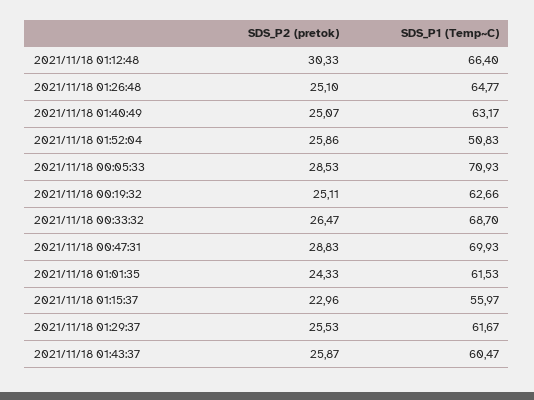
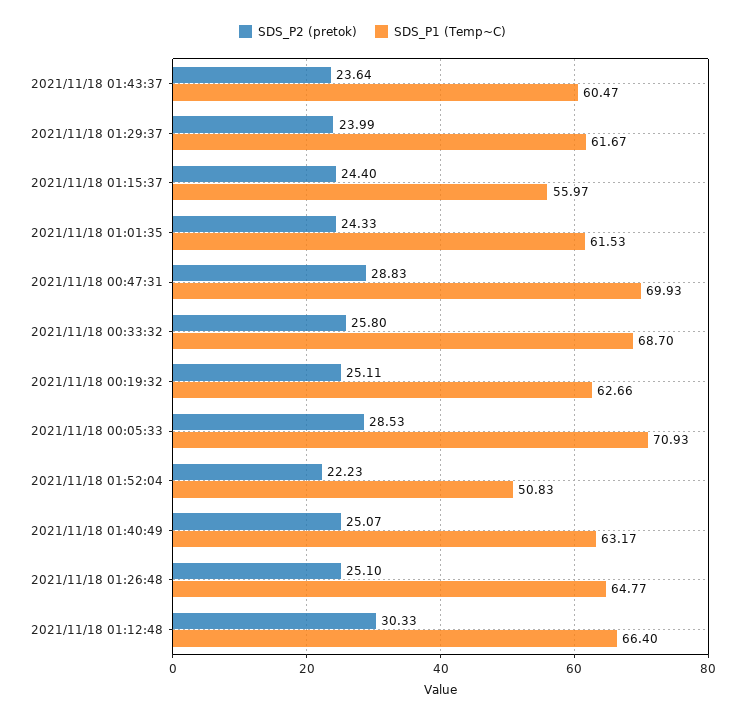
  {
    "SDS_P2 (pretok)": {
      "2021/11/18 01:12:48": 30.33,
      "2021/11/18 01:26:48": 25.1,
      "2021/11/18 01:40:49": 25.07,
-     "2021/11/18 01:52:04": 25.86,
+     "2021/11/18 01:52:04": 22.23,
      "2021/11/18 00:05:33": 28.53,
      "2021/11/18 00:19:32": 25.11,
-     "2021/11/18 00:33:32": 26.47,
+     "2021/11/18 00:33:32": 25.8,
      "2021/11/18 00:47:31": 28.83,
      "2021/11/18 01:01:35": 24.33,
-     "2021/11/18 01:15:37": 22.96,
+     "2021/11/18 01:15:37": 24.4,
-     "2021/11/18 01:29:37": 25.53,
+     "2021/11/18 01:29:37": 23.99,
-     "2021/11/18 01:43:37": 25.87
+     "2021/11/18 01:43:37": 23.64
    },
    "SDS_P1 (Temp~C)": {
      "2021/11/18 01:12:48": 66.4,
      "2021/11/18 01:26:48": 64.77,
      "2021/11/18 01:40:49": 63.17,
      "2021/11/18 01:52:04": 50.83,
      "2021/11/18 00:05:33": 70.93,
      "2021/11/18 00:19:32": 62.66,
      "2021/11/18 00:33:32": 68.7,
      "2021/11/18 00:47:31": 69.93,
      "2021/11/18 01:01:35": 61.53,
      "2021/11/18 01:15:37": 55.97,
      "2021/11/18 01:29:37": 61.67,
      "2021/11/18 01:43:37": 60.47
    }
  }

